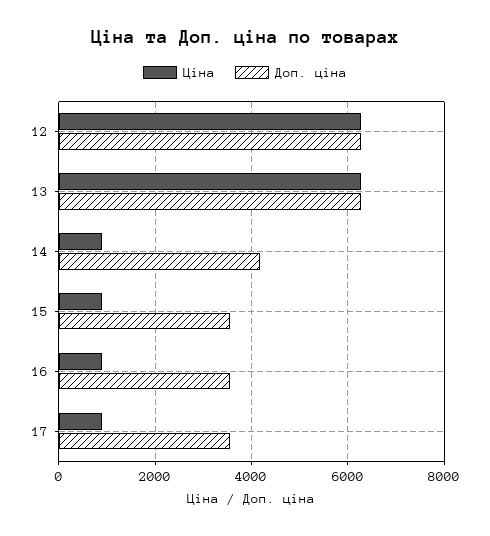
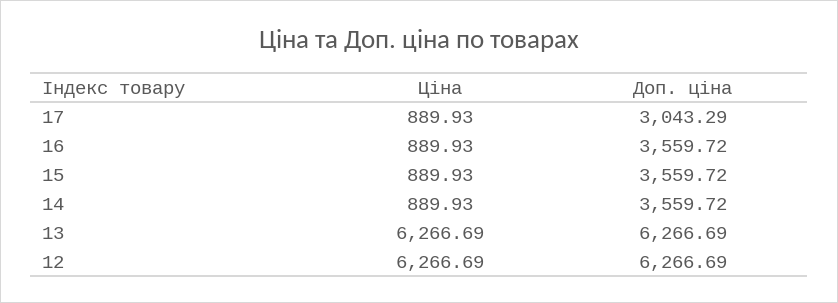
  {
    "Ціна": {
      "12": 6266.69,
      "13": 6266.69,
      "14": 889.93,
      "15": 889.93,
      "16": 889.93,
      "17": 889.93
    },
    "Доп. ціна": {
      "12": 6266.69,
      "13": 6266.69,
-     "14": 4200,
+     "14": 3559.72,
      "15": 3559.72,
      "16": 3559.72,
-     "17": 3600
+     "17": 3043.29
    }
  }

